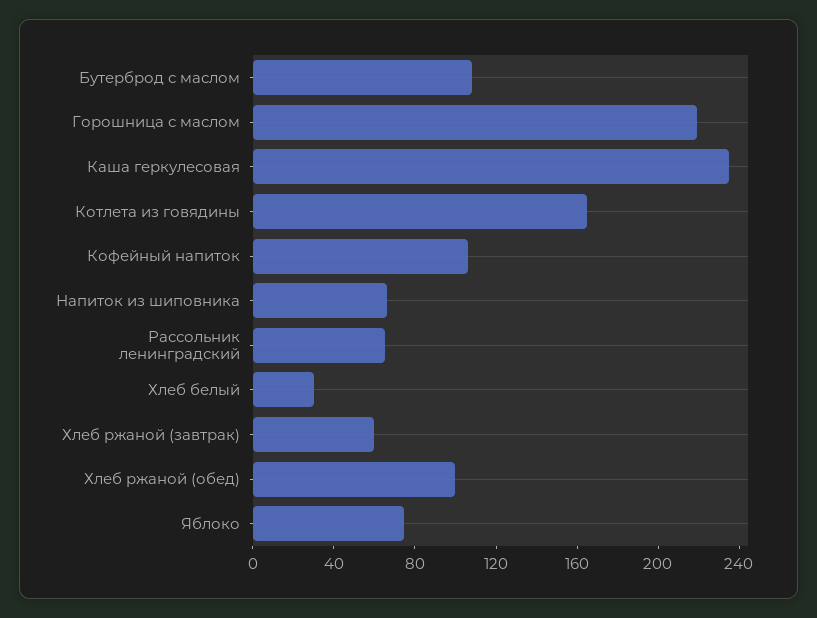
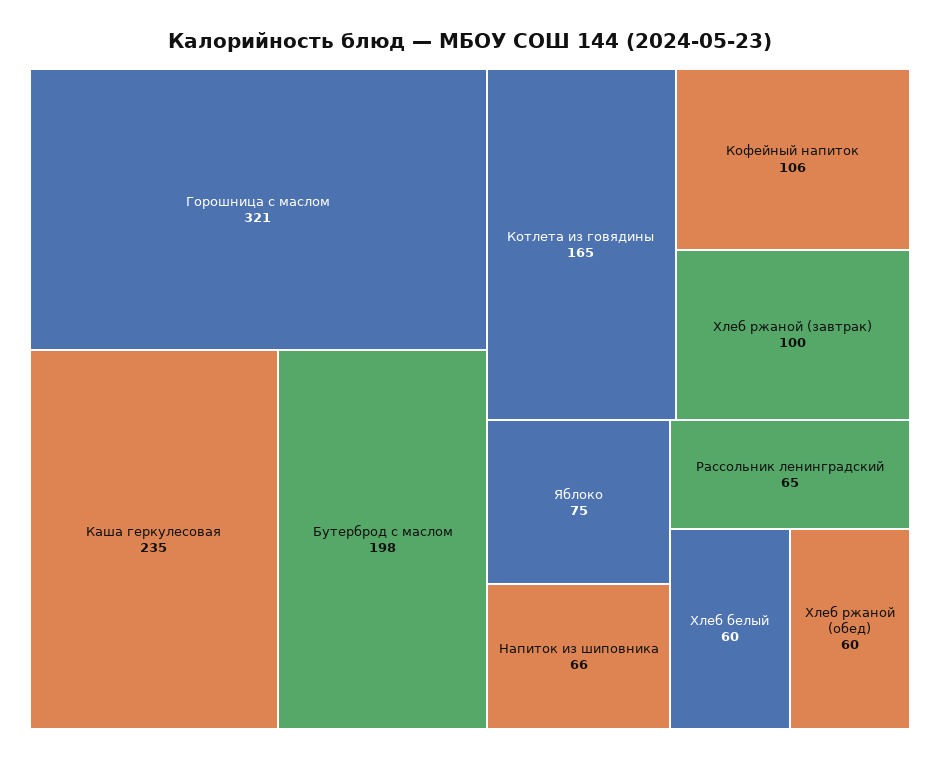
  {
-   "Бутерброд с маслом": 110,
+   "Бутерброд с маслом": 198,
-   "Горошница с маслом": 220,
+   "Горошница с маслом": 321,
    "Каша геркулесовая": 235,
    "Котлета из говядины": 165,
    "Кофейный напиток": 106,
    "Напиток из шиповника": 66,
    "Рассольник ленинградский": 65,
-   "Хлеб белый": 30,
+   "Хлеб белый": 60,
-   "Хлеб ржаной (завтрак)": 60,
+   "Хлеб ржаной (завтрак)": 100,
-   "Хлеб ржаной (обед)": 100,
+   "Хлеб ржаной (обед)": 60,
    "Яблоко": 75
  }

